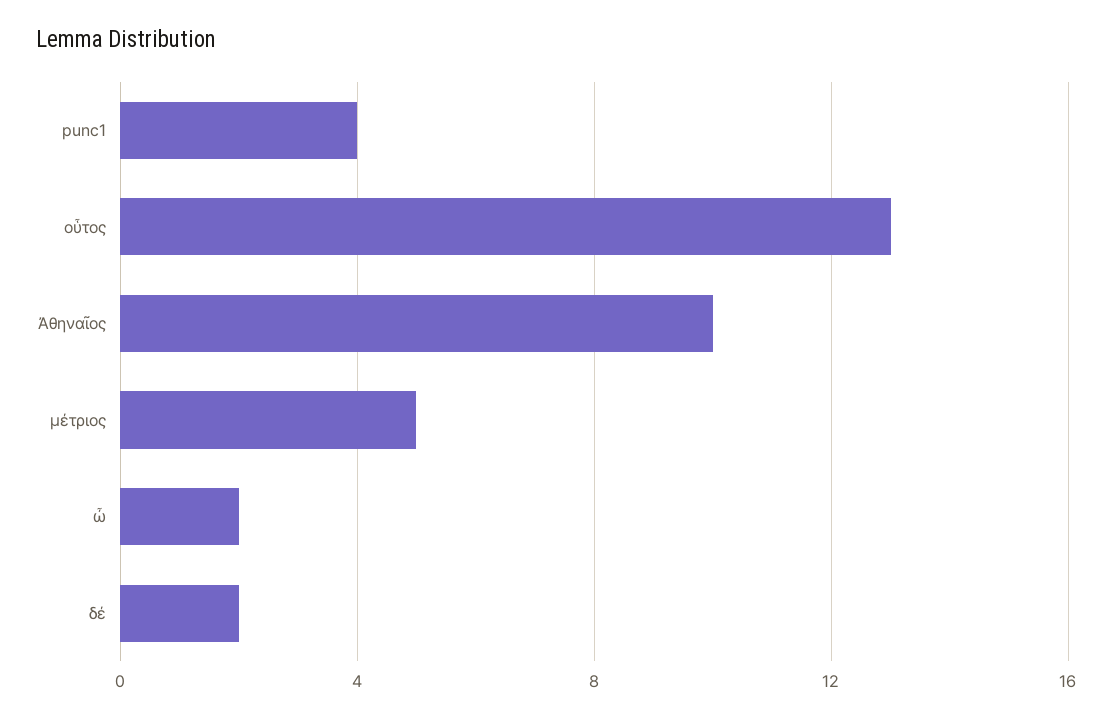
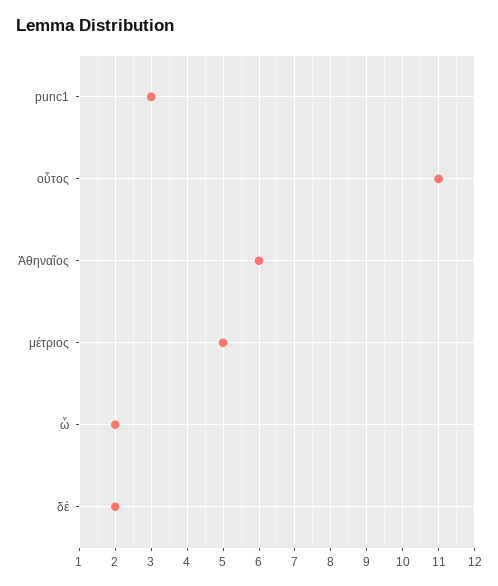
  {
-   "punc1": 4,
+   "punc1": 3,
-   "οὗτος": 13,
+   "οὗτος": 11,
-   "Ἀθηναῖος": 10,
+   "Ἀθηναῖος": 6,
    "μέτριος": 5,
    "ὦ": 2,
    "δέ": 2
  }

